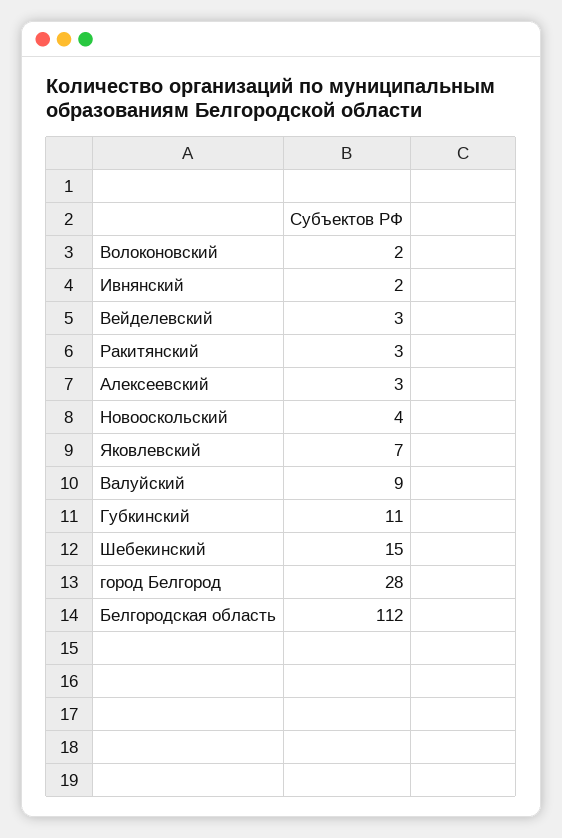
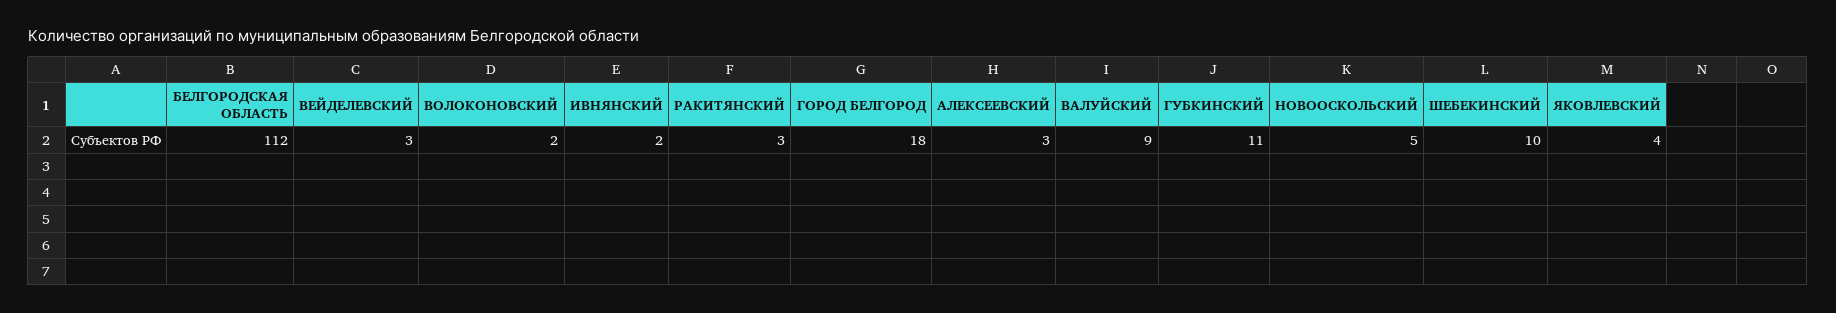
  {
    "Волоконовский": 2,
    "Ивнянский": 2,
    "Вейделевский": 3,
    "Ракитянский": 3,
    "Алексеевский": 3,
-   "Новооскольский": 4,
+   "Новооскольский": 5,
-   "Яковлевский": 7,
+   "Яковлевский": 4,
    "Валуйский": 9,
    "Губкинский": 11,
-   "Шебекинский": 15,
+   "Шебекинский": 10,
-   "город Белгород": 28,
+   "город Белгород": 18,
    "Белгородская область": 112
  }

